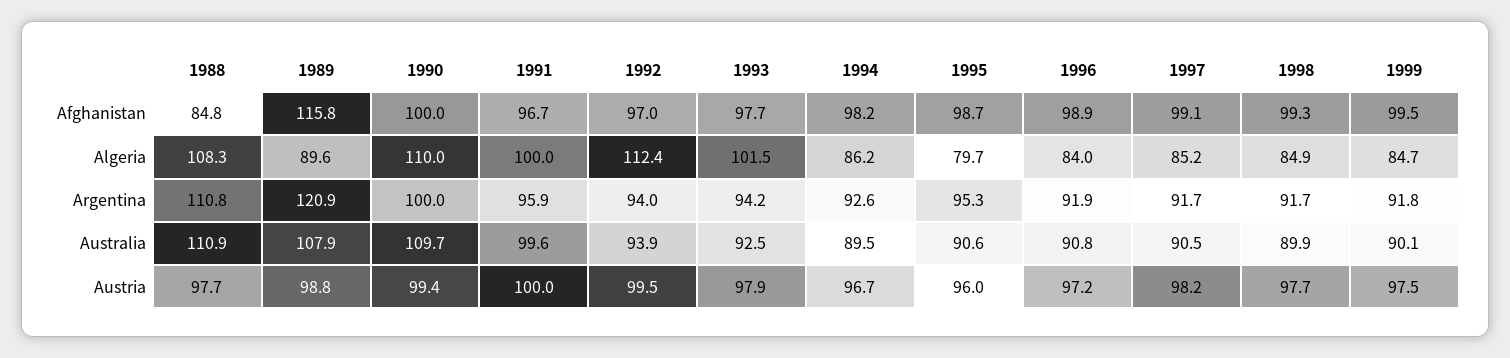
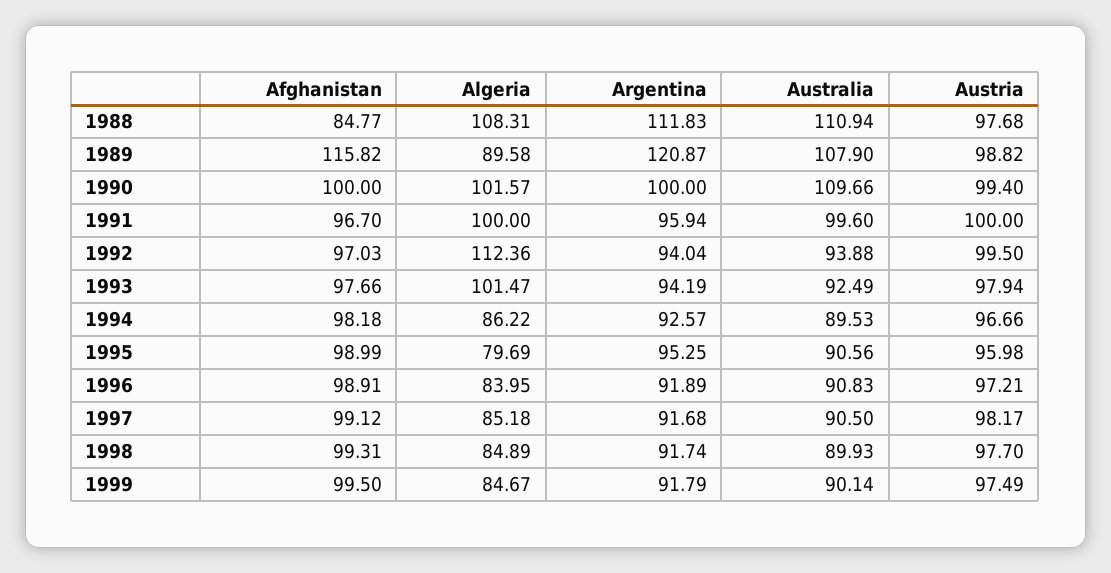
  {
    "1988": {
      "Afghanistan": 84.77,
      "Algeria": 108.31,
-     "Argentina": 110.8,
+     "Argentina": 111.83,
      "Australia": 110.94,
      "Austria": 97.68
    },
    "1989": {
      "Afghanistan": 115.82,
      "Algeria": 89.58,
      "Argentina": 120.87,
      "Australia": 107.9,
      "Austria": 98.82
    },
    "1990": {
      "Afghanistan": 100,
-     "Algeria": 110,
+     "Algeria": 101.57,
      "Argentina": 100,
      "Australia": 109.66,
      "Austria": 99.4
    },
    "1991": {
      "Afghanistan": 96.7,
      "Algeria": 100,
      "Argentina": 95.94,
      "Australia": 99.6,
      "Austria": 100
    },
    "1992": {
      "Afghanistan": 97.03,
      "Algeria": 112.36,
      "Argentina": 94.04,
      "Australia": 93.88,
      "Austria": 99.5
    },
    "1993": {
      "Afghanistan": 97.66,
      "Algeria": 101.47,
      "Argentina": 94.19,
      "Australia": 92.49,
      "Austria": 97.94
    },
    "1994": {
      "Afghanistan": 98.18,
      "Algeria": 86.22,
      "Argentina": 92.57,
      "Australia": 89.53,
      "Austria": 96.66
    },
    "1995": {
-     "Afghanistan": 98.7,
+     "Afghanistan": 98.99,
      "Algeria": 79.69,
      "Argentina": 95.25,
      "Australia": 90.56,
      "Austria": 95.98
    },
    "1996": {
      "Afghanistan": 98.91,
      "Algeria": 83.95,
      "Argentina": 91.89,
      "Australia": 90.83,
      "Austria": 97.21
    },
    "1997": {
      "Afghanistan": 99.12,
      "Algeria": 85.18,
      "Argentina": 91.68,
      "Australia": 90.5,
      "Austria": 98.17
    },
    "1998": {
      "Afghanistan": 99.31,
      "Algeria": 84.89,
      "Argentina": 91.74,
      "Australia": 89.93,
      "Austria": 97.7
    },
    "1999": {
      "Afghanistan": 99.5,
      "Algeria": 84.67,
      "Argentina": 91.79,
      "Australia": 90.14,
      "Austria": 97.49
    }
  }

